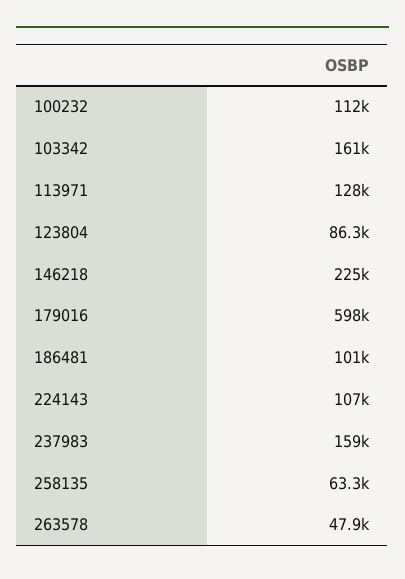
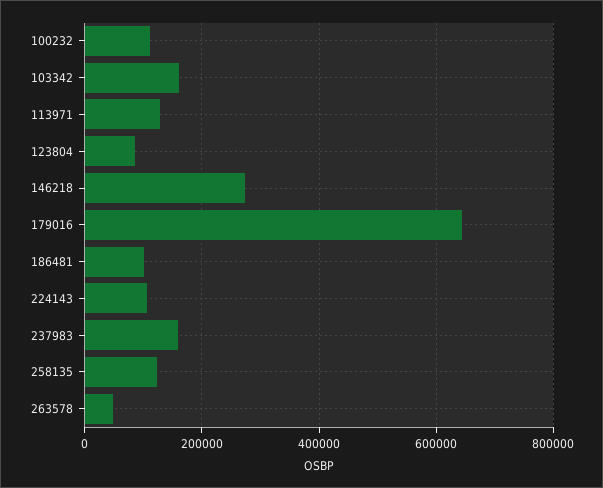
  {
    "100232": 112000,
    "103342": 161000,
    "113971": 128000,
    "123804": 86300,
-   "146218": 225000,
+   "146218": 280000,
-   "179016": 598000,
+   "179016": 640000,
    "186481": 101000,
    "224143": 107000,
    "237983": 159000,
-   "258135": 63300,
+   "258135": 120000,
    "263578": 47900
  }

